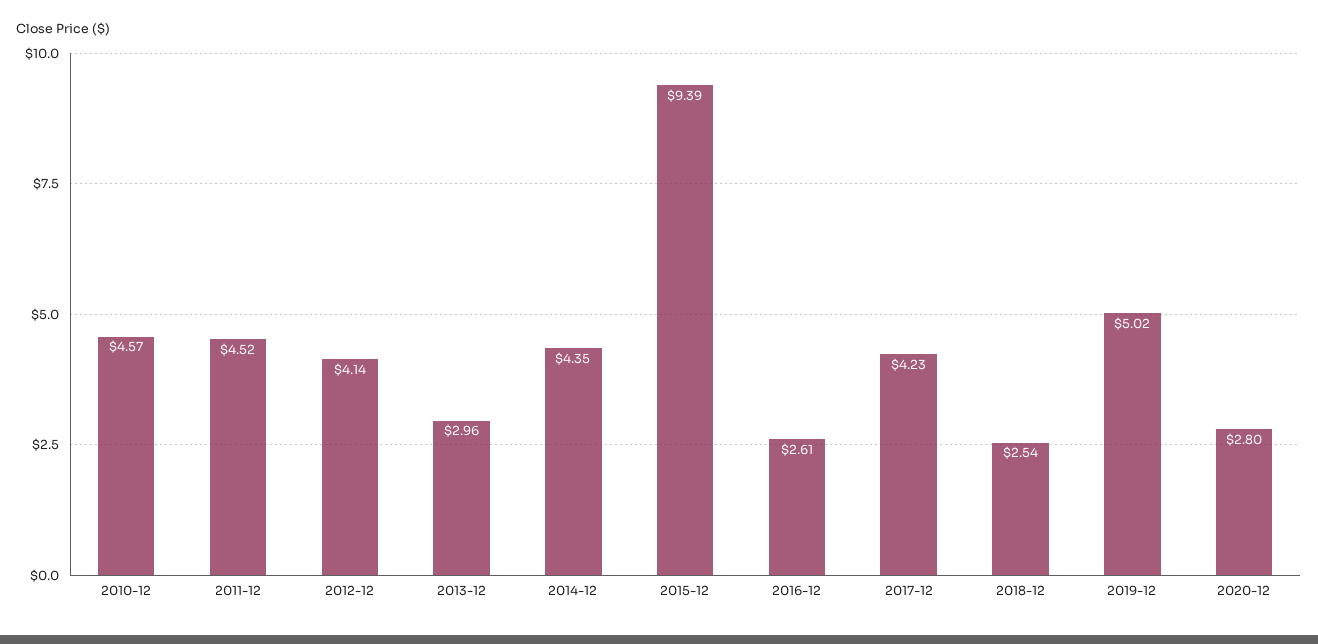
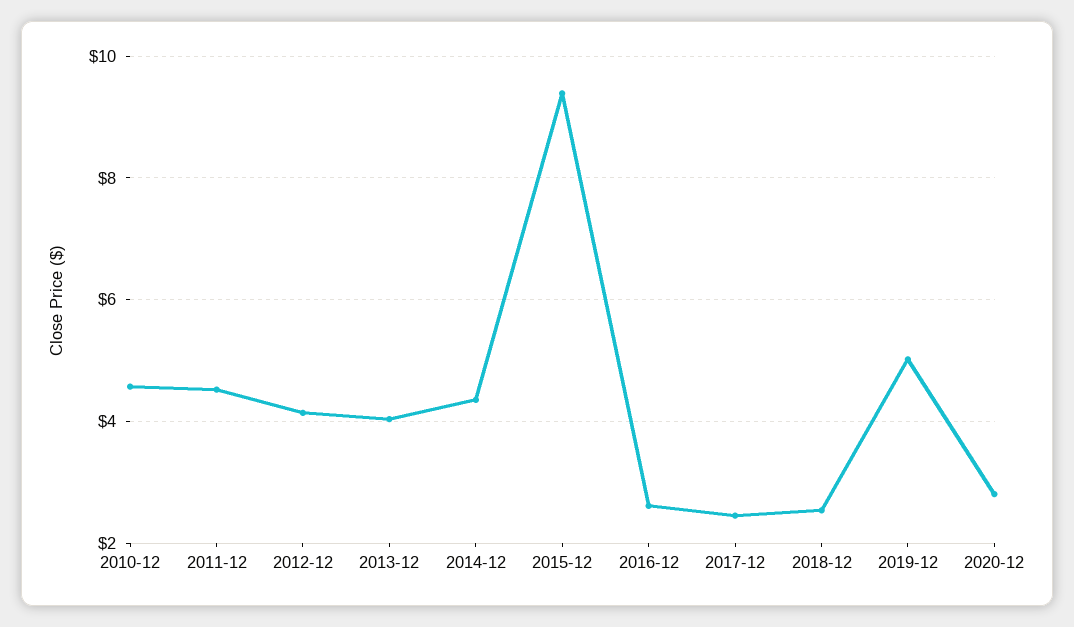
  {
    "2010-12": 4.57,
    "2011-12": 4.52,
    "2012-12": 4.14,
-   "2013-12": 2.96,
+   "2013-12": 4,
    "2014-12": 4.35,
    "2015-12": 9.39,
    "2016-12": 2.61,
-   "2017-12": 4.23,
+   "2017-12": 2.4,
    "2018-12": 2.54,
    "2019-12": 5.02,
    "2020-12": 2.8
  }

